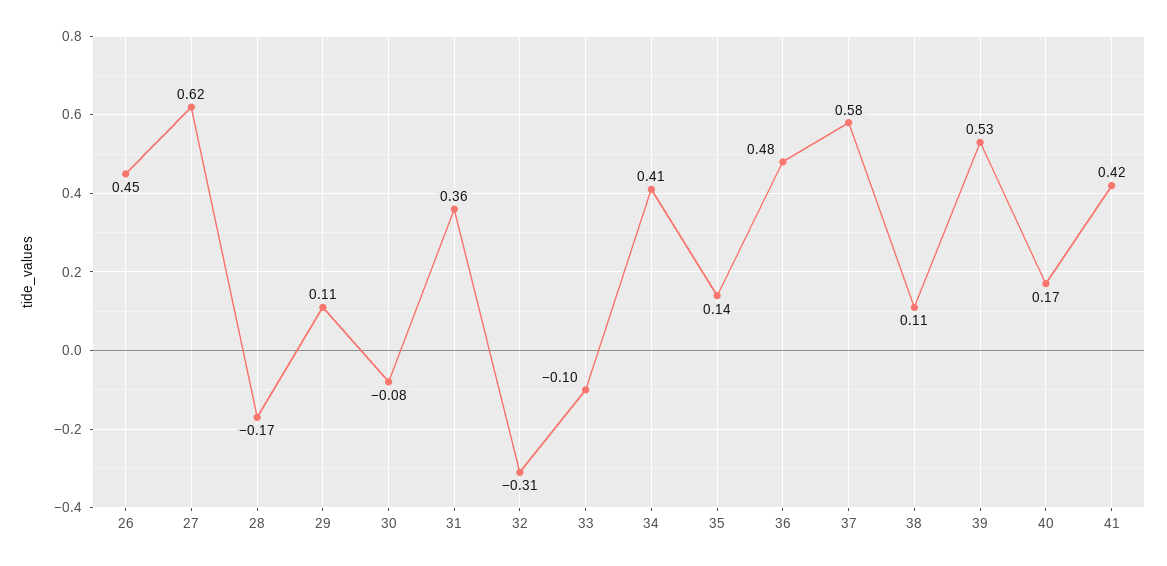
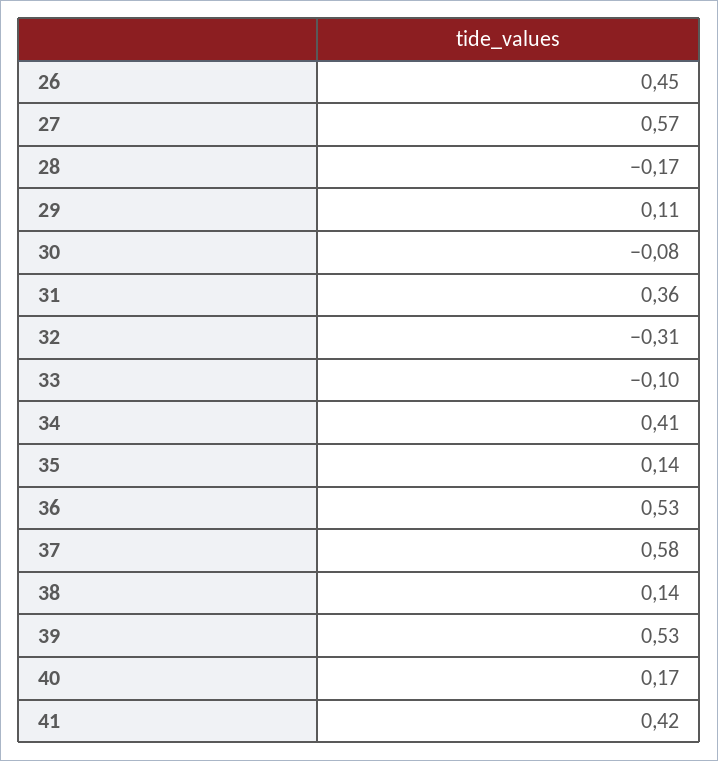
  {
    "26": 0.45,
-   "27": 0.62,
+   "27": 0.57,
    "28": -0.17,
    "29": 0.11,
    "30": -0.08,
    "31": 0.36,
    "32": -0.31,
    "33": -0.1,
    "34": 0.41,
    "35": 0.14,
-   "36": 0.48,
+   "36": 0.53,
    "37": 0.58,
-   "38": 0.11,
+   "38": 0.14,
    "39": 0.53,
    "40": 0.17,
    "41": 0.42
  }

